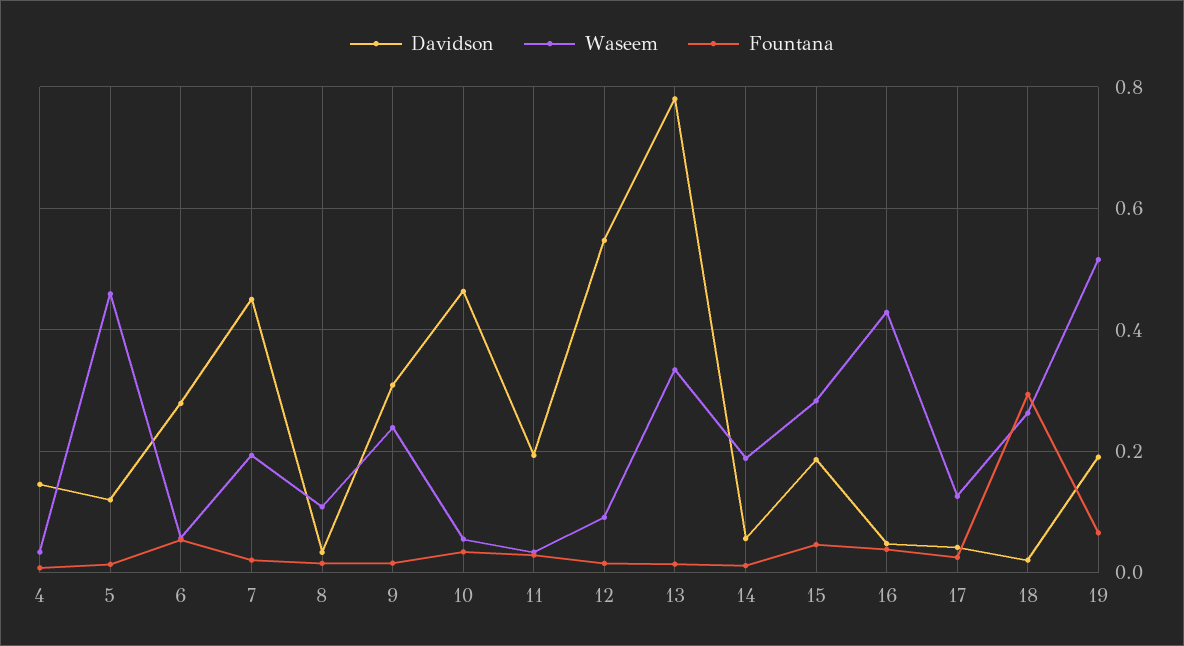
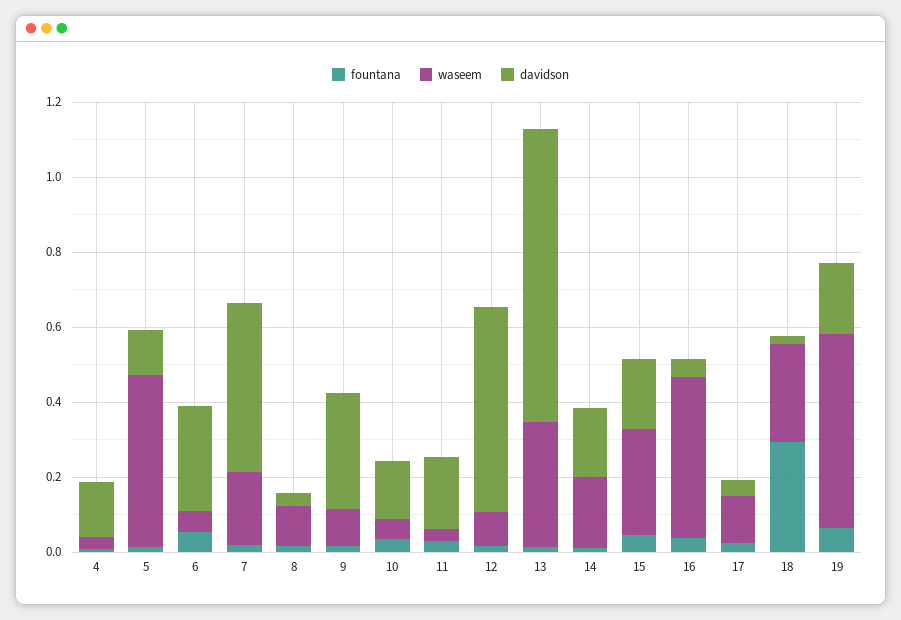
  {
    "Davidson": {
      "4": 0.14,
      "5": 0.12,
      "6": 0.28,
      "7": 0.44,
      "8": 0.04,
      "9": 0.3,
-     "10": 0.46,
+     "10": 0.15,
      "11": 0.2,
      "12": 0.54,
      "13": 0.78,
-     "14": 0.06,
+     "14": 0.2,
      "15": 0.18,
      "16": 0.04,
      "17": 0.04,
      "18": 0.02,
      "19": 0.2
    },
    "Waseem": {
      "4": 0.04,
      "5": 0.46,
      "6": 0.06,
      "7": 0.2,
      "8": 0.1,
-     "9": 0.24,
+     "9": 0.1,
      "10": 0.06,
      "11": 0.04,
      "12": 0.1,
      "13": 0.34,
      "14": 0.18,
      "15": 0.28,
      "16": 0.42,
      "17": 0.12,
      "18": 0.26,
      "19": 0.52
    },
    "Fountana": {
      "4": 0,
      "5": 0.02,
      "6": 0.06,
      "7": 0.02,
      "8": 0.02,
      "9": 0.02,
      "10": 0.04,
      "11": 0.02,
      "12": 0.02,
      "13": 0.02,
      "14": 0.02,
      "15": 0.04,
      "16": 0.04,
      "17": 0.02,
      "18": 0.3,
      "19": 0.06
    }
  }

